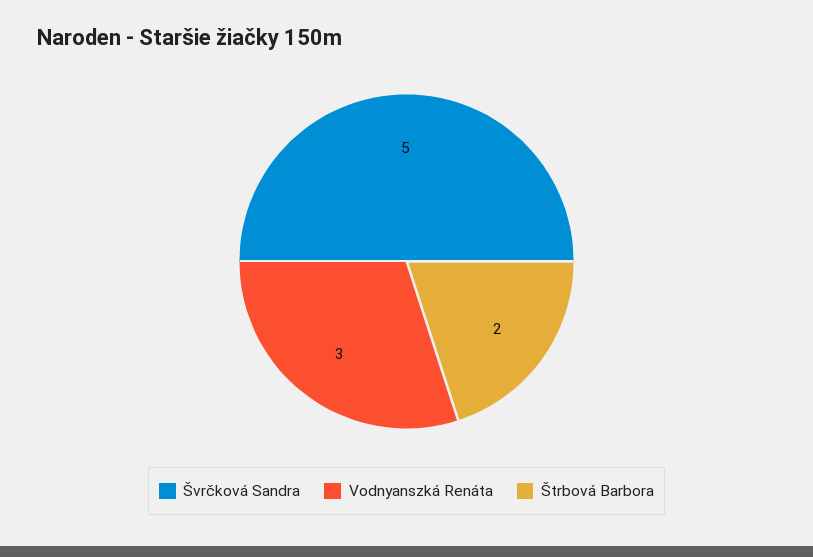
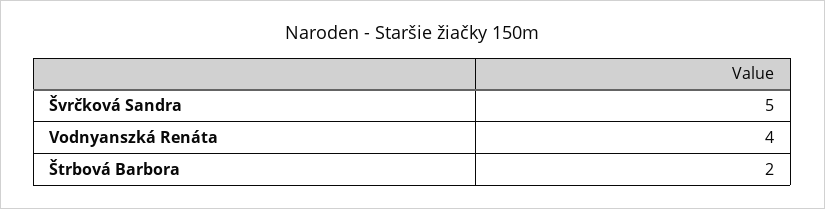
  {
    "Švrčková Sandra": 5,
-   "Vodnyanszká Renáta": 3,
+   "Vodnyanszká Renáta": 4,
    "Štrbová Barbora": 2
  }

